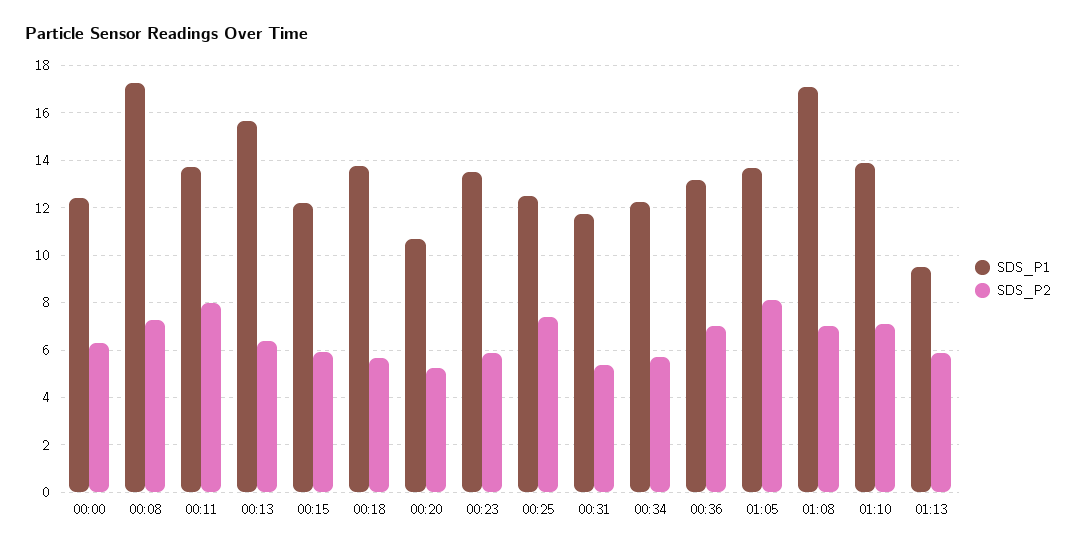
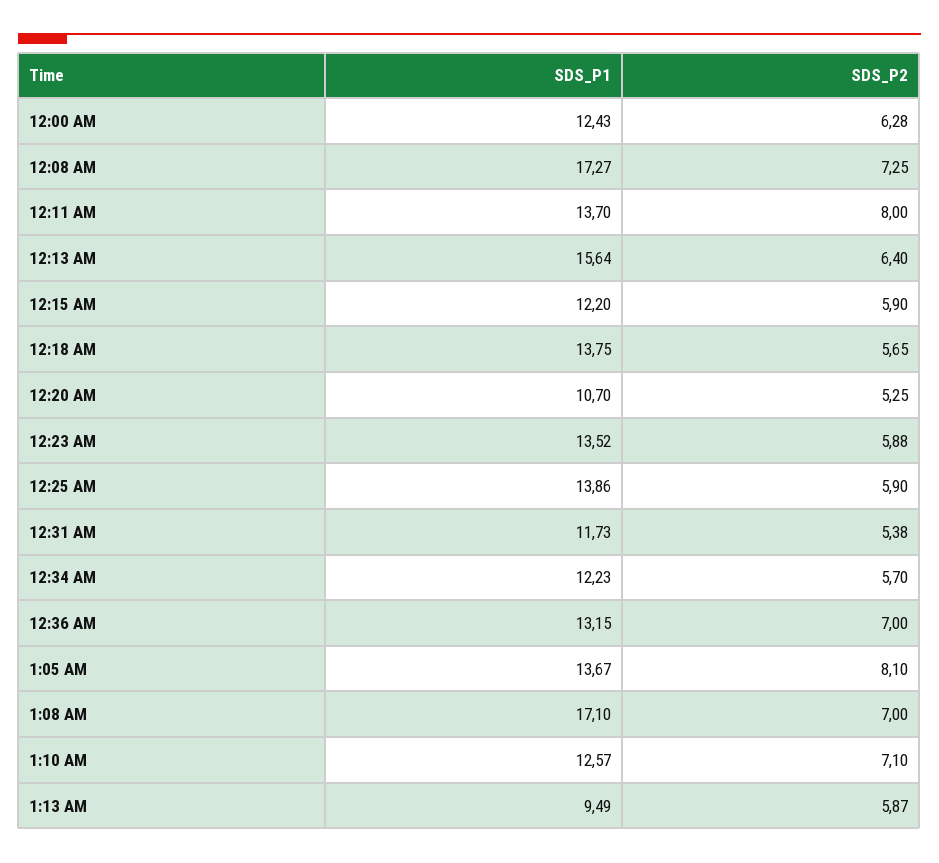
  {
    "SDS_P1": {
      "00:00": 12.43,
      "00:08": 17.27,
      "00:11": 13.7,
      "00:13": 15.64,
      "00:15": 12.2,
      "00:18": 13.75,
      "00:20": 10.7,
      "00:23": 13.52,
-     "00:25": 12.5,
+     "00:25": 13.86,
      "00:31": 11.73,
      "00:34": 12.23,
      "00:36": 13.15,
      "01:05": 13.67,
      "01:08": 17.1,
-     "01:10": 14,
+     "01:10": 12.57,
      "01:13": 9.49
    },
    "SDS_P2": {
      "00:00": 6.28,
      "00:08": 7.25,
      "00:11": 8,
      "00:13": 6.4,
      "00:15": 5.9,
      "00:18": 5.65,
      "00:20": 5.25,
      "00:23": 5.88,
-     "00:25": 7.5,
+     "00:25": 5.9,
      "00:31": 5.38,
      "00:34": 5.7,
      "00:36": 7,
      "01:05": 8.1,
      "01:08": 7,
      "01:10": 7.1,
      "01:13": 5.87
    }
  }

